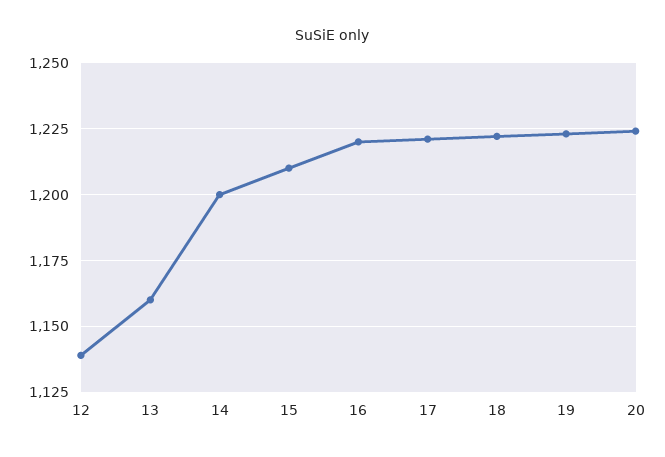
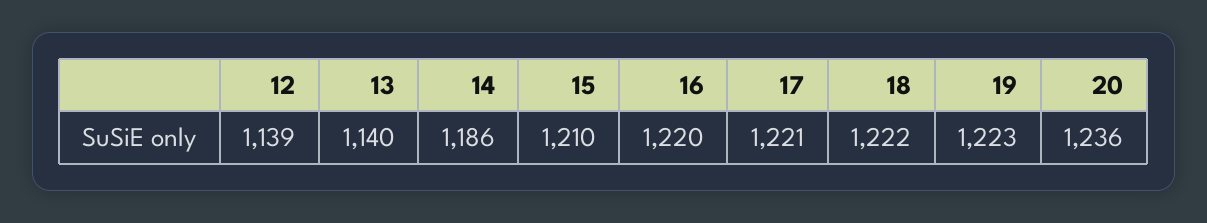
  {
    "12": 1139,
-   "13": 1160,
+   "13": 1140,
-   "14": 1200,
+   "14": 1186,
    "15": 1210,
    "16": 1220,
    "17": 1221,
    "18": 1222,
    "19": 1223,
-   "20": 1225
+   "20": 1236
  }

